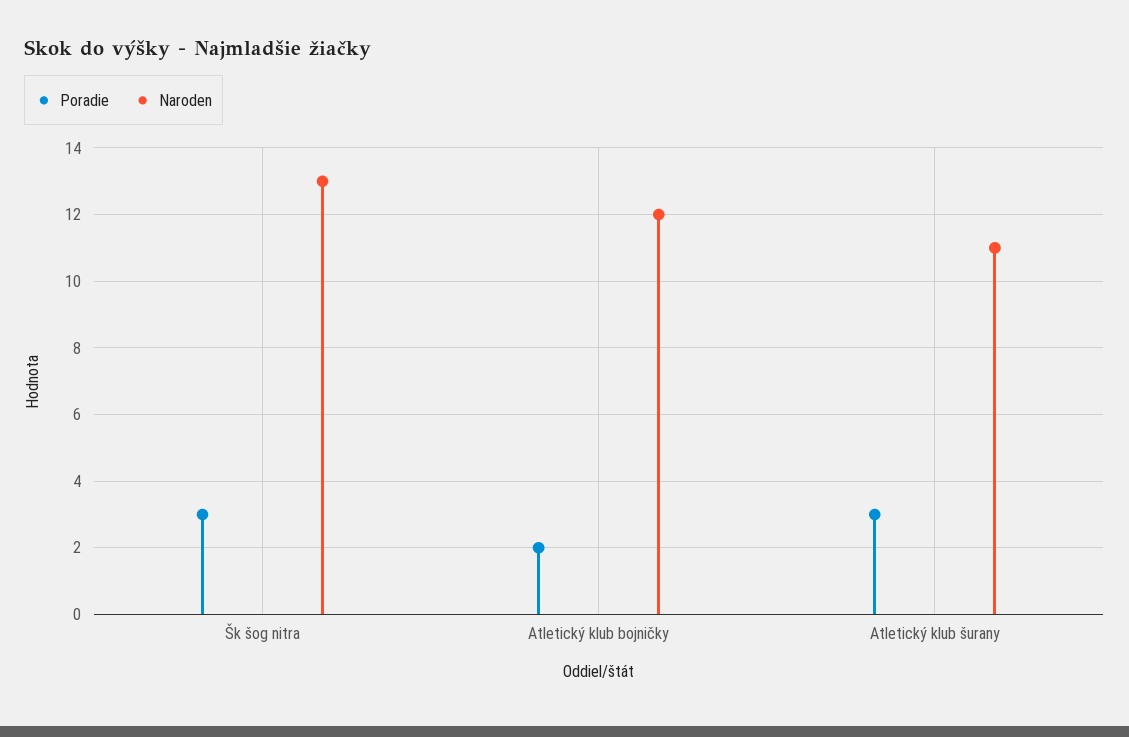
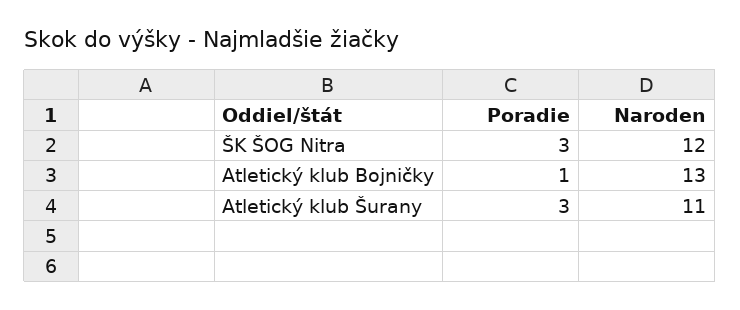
  {
    "Poradie": {
      "Šk šog nitra": 3,
-     "Atletický klub bojničky": 2,
+     "Atletický klub bojničky": 1,
      "Atletický klub šurany": 3
    },
    "Naroden": {
-     "Šk šog nitra": 13,
+     "Šk šog nitra": 12,
-     "Atletický klub bojničky": 12,
+     "Atletický klub bojničky": 13,
      "Atletický klub šurany": 11
    }
  }

